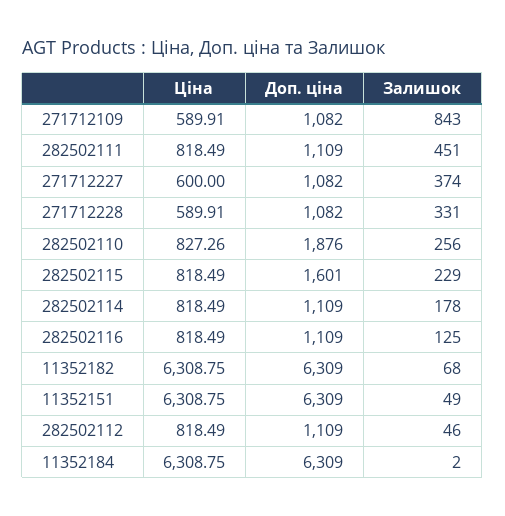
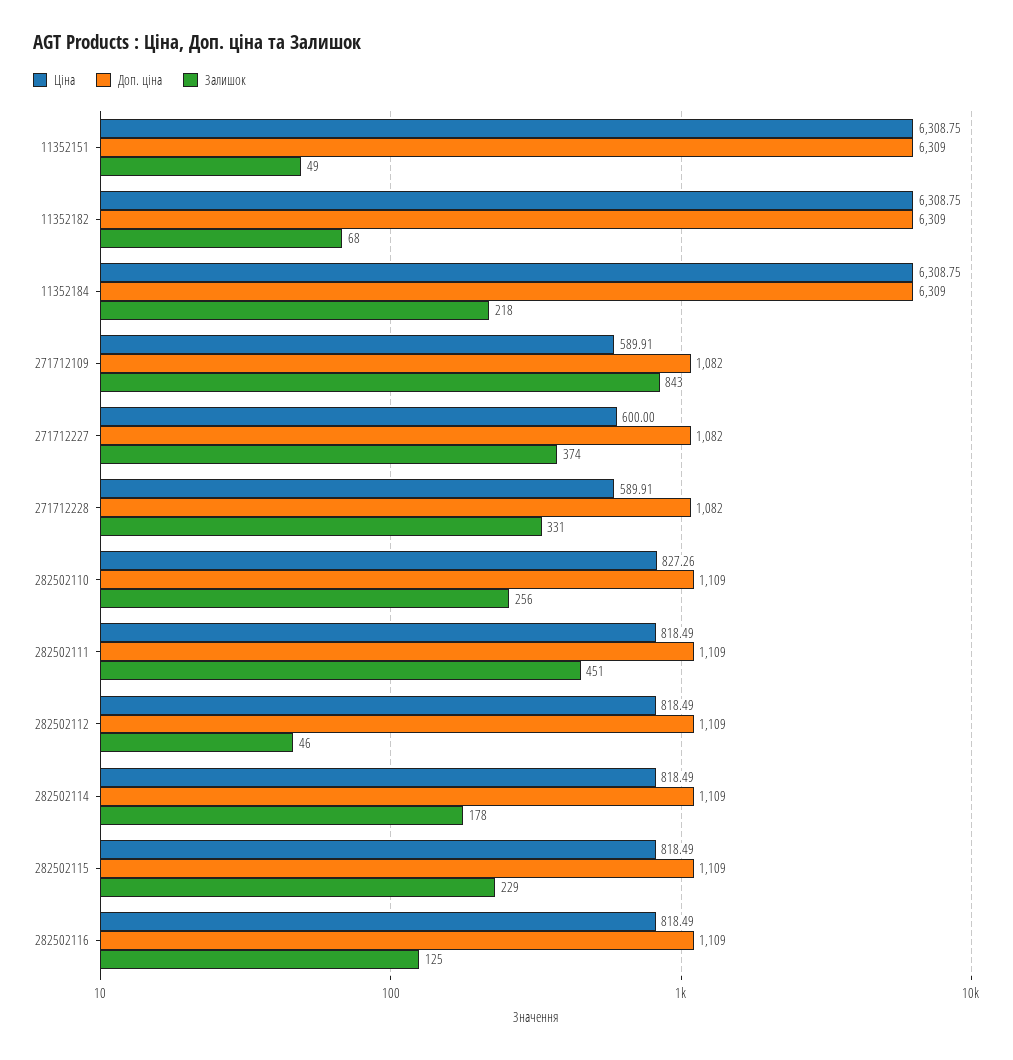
  {
    "Ціна": {
      "271712109": 589.91,
      "282502111": 818.49,
      "271712227": 600,
      "271712228": 589.91,
      "282502110": 827.26,
      "282502115": 818.49,
      "282502114": 818.49,
      "282502116": 818.49,
      "11352182": 6308.75,
      "11352151": 6308.75,
      "282502112": 818.49,
      "11352184": 6308.75
    },
    "Доп. ціна": {
      "271712109": 1082,
      "282502111": 1109,
      "271712227": 1082,
      "271712228": 1082,
-     "282502110": 1876,
+     "282502110": 1109,
-     "282502115": 1601,
+     "282502115": 1109,
      "282502114": 1109,
      "282502116": 1109,
      "11352182": 6309,
      "11352151": 6309,
      "282502112": 1109,
      "11352184": 6309
    },
    "Залишок": {
      "271712109": 843,
      "282502111": 451,
      "271712227": 374,
      "271712228": 331,
      "282502110": 256,
      "282502115": 229,
      "282502114": 178,
      "282502116": 125,
      "11352182": 68,
      "11352151": 49,
      "282502112": 46,
-     "11352184": 2
+     "11352184": 218
    }
  }

